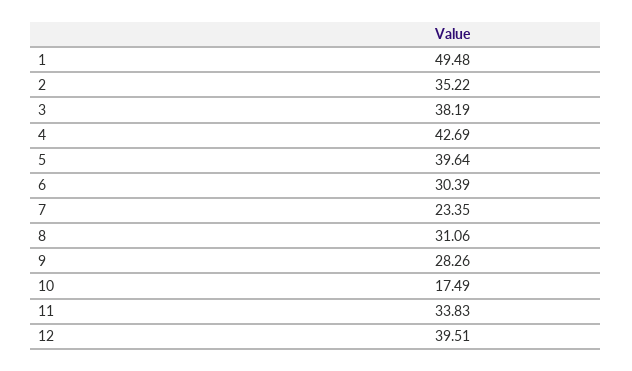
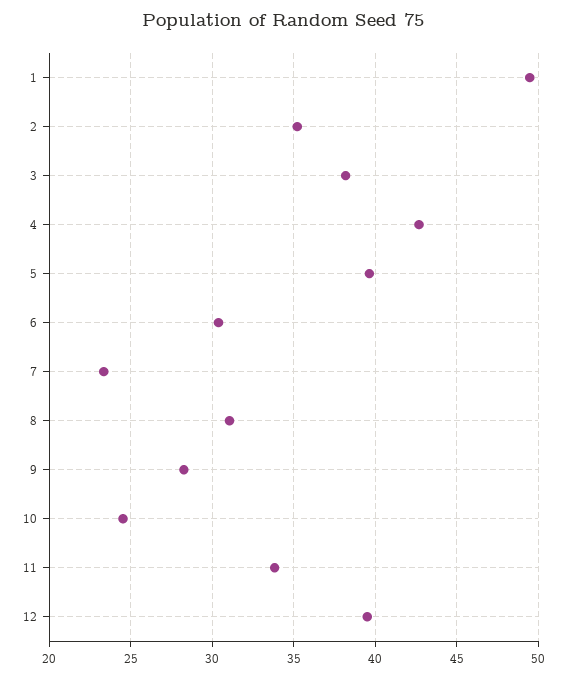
  {
    "1": 49.48,
    "2": 35.22,
    "3": 38.19,
    "4": 42.69,
    "5": 39.64,
    "6": 30.39,
    "7": 23.35,
    "8": 31.06,
    "9": 28.26,
-   "10": 17.49,
+   "10": 24.5,
    "11": 33.83,
    "12": 39.51
  }

